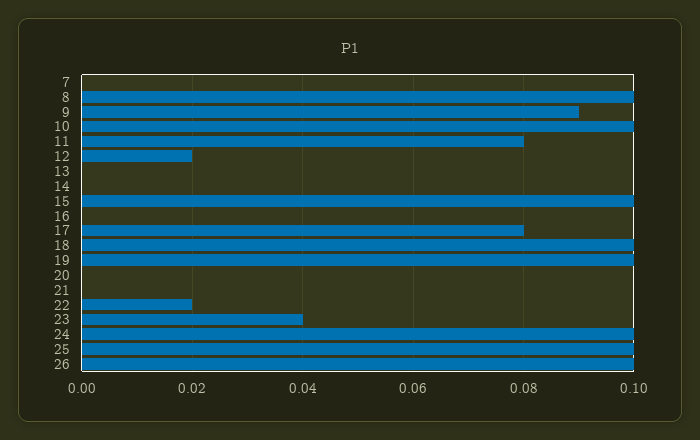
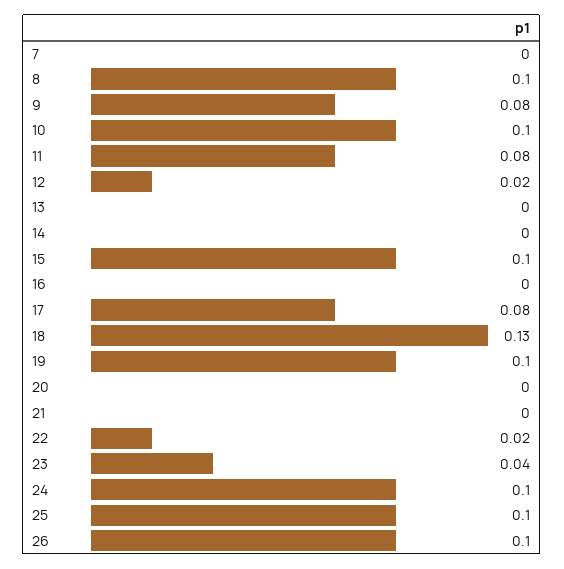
  {
    "7": 0,
    "8": 0.1,
-   "9": 0.09,
+   "9": 0.08,
    "10": 0.1,
    "11": 0.08,
    "12": 0.02,
    "13": 0,
    "14": 0,
    "15": 0.1,
    "16": 0,
    "17": 0.08,
-   "18": 0.1,
+   "18": 0.13,
    "19": 0.1,
    "20": 0,
    "21": 0,
    "22": 0.02,
    "23": 0.04,
    "24": 0.1,
    "25": 0.1,
    "26": 0.1
  }

